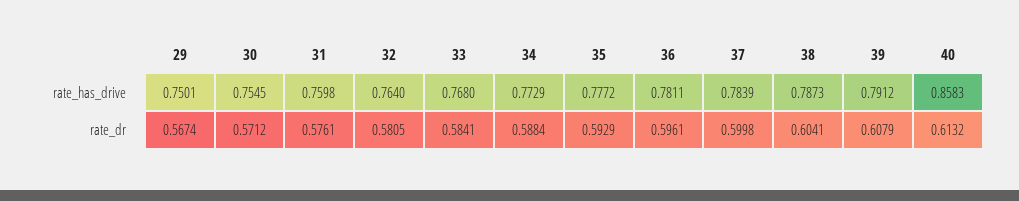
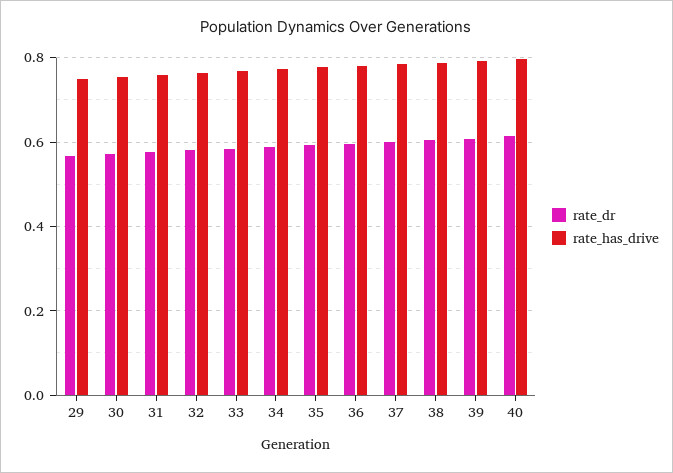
  {
    "rate_has_drive": {
      "29": 0.7501,
      "30": 0.7545,
      "31": 0.7598,
      "32": 0.764,
      "33": 0.768,
      "34": 0.7729,
      "35": 0.7772,
      "36": 0.7811,
      "37": 0.7839,
      "38": 0.7873,
      "39": 0.7912,
-     "40": 0.8583
+     "40": 0.8
    },
    "rate_dr": {
      "29": 0.5674,
      "30": 0.5712,
      "31": 0.5761,
      "32": 0.5805,
      "33": 0.5841,
      "34": 0.5884,
      "35": 0.5929,
      "36": 0.5961,
      "37": 0.5998,
      "38": 0.6041,
      "39": 0.6079,
      "40": 0.6132
    }
  }

